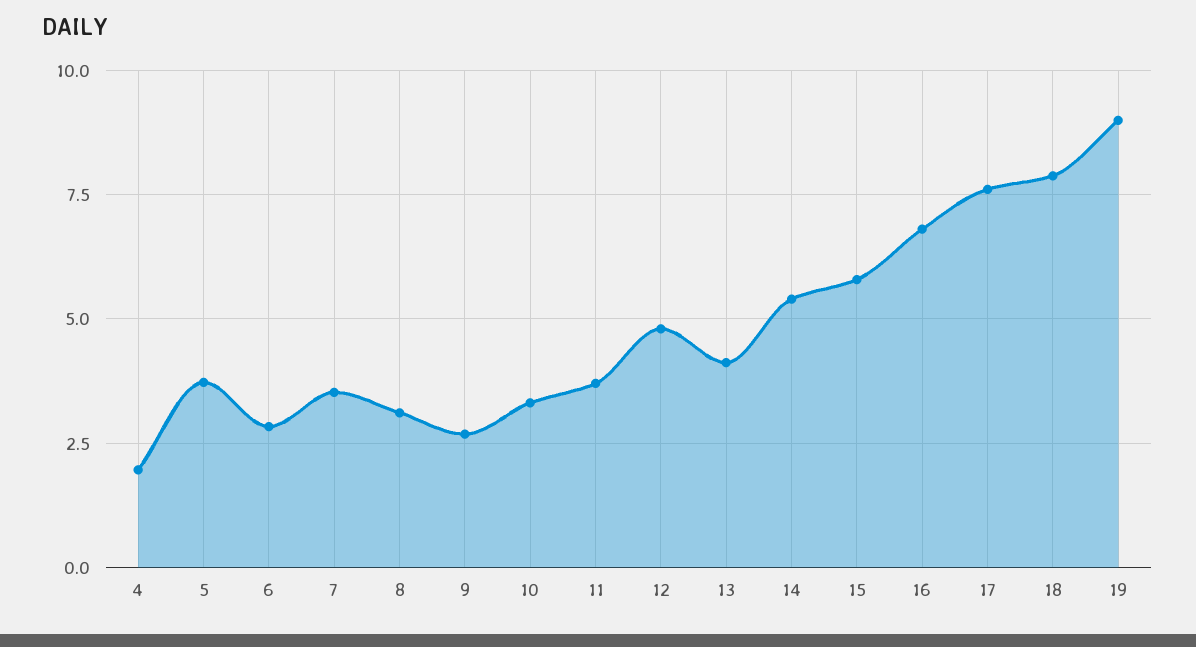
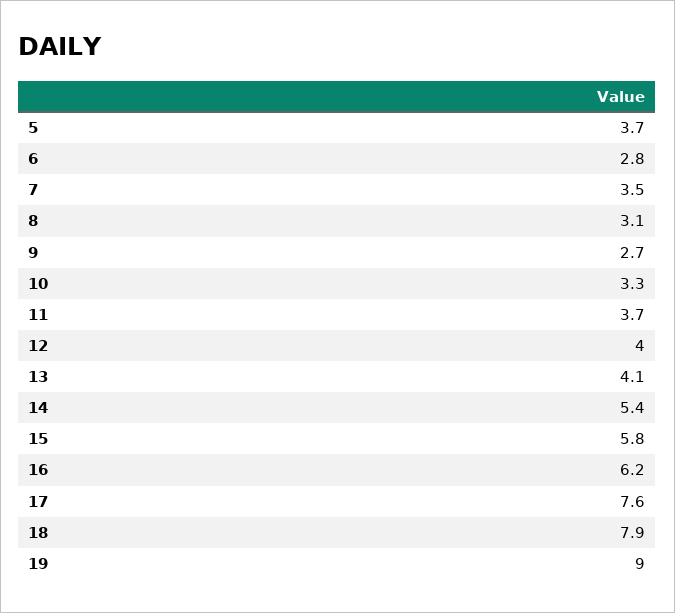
  {
-   "4": 2,
    "5": 3.7,
    "6": 2.8,
    "7": 3.5,
    "8": 3.1,
    "9": 2.7,
    "10": 3.3,
    "11": 3.7,
-   "12": 4.75,
+   "12": 4,
    "13": 4.1,
    "14": 5.4,
    "15": 5.8,
-   "16": 6.75,
+   "16": 6.2,
    "17": 7.6,
    "18": 7.9,
    "19": 9
  }

